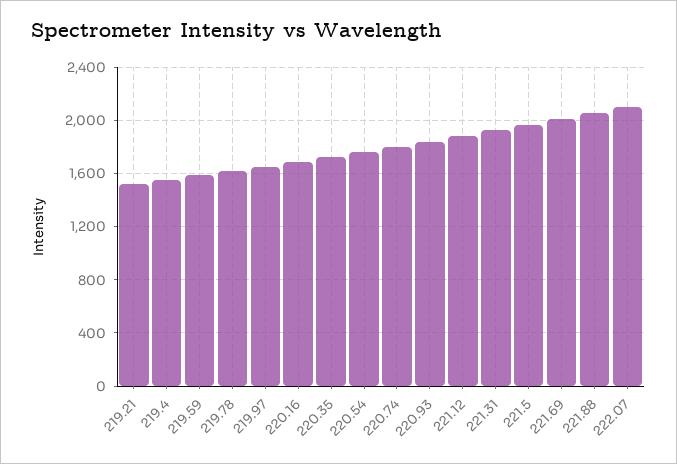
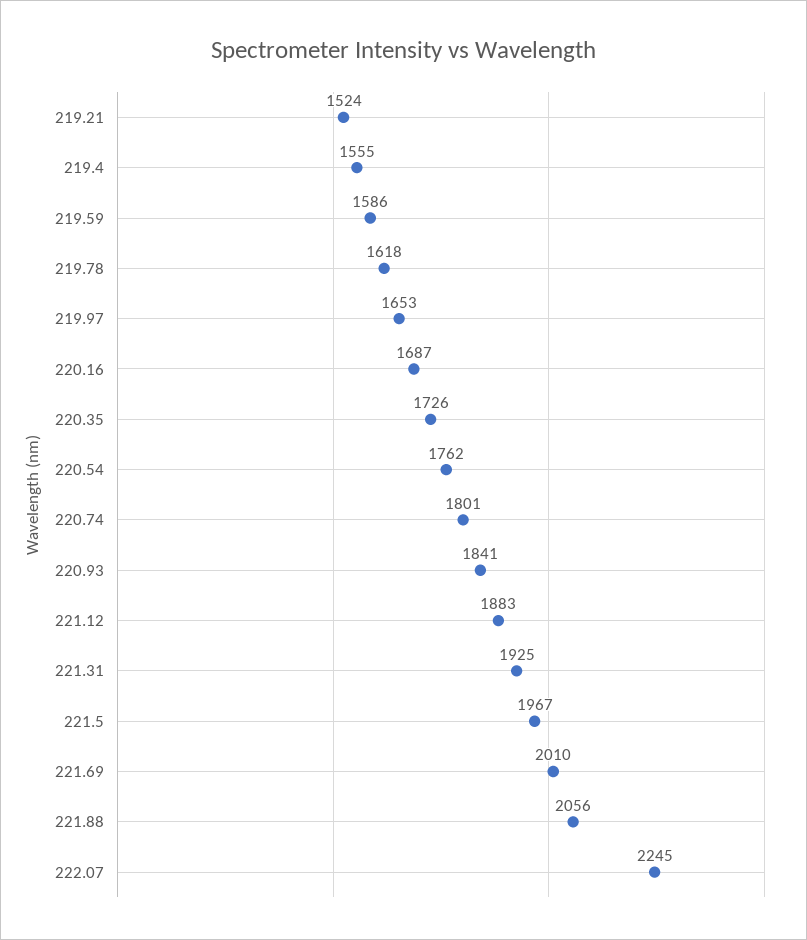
  {
    "219.21": 1524,
    "219.4": 1555,
    "219.59": 1586,
    "219.78": 1618,
    "219.97": 1653,
    "220.16": 1687,
    "220.35": 1726,
    "220.54": 1762,
    "220.74": 1801,
    "220.93": 1841,
    "221.12": 1883,
    "221.31": 1925,
    "221.5": 1967,
    "221.69": 2010,
    "221.88": 2056,
-   "222.07": 2100
+   "222.07": 2245
  }

